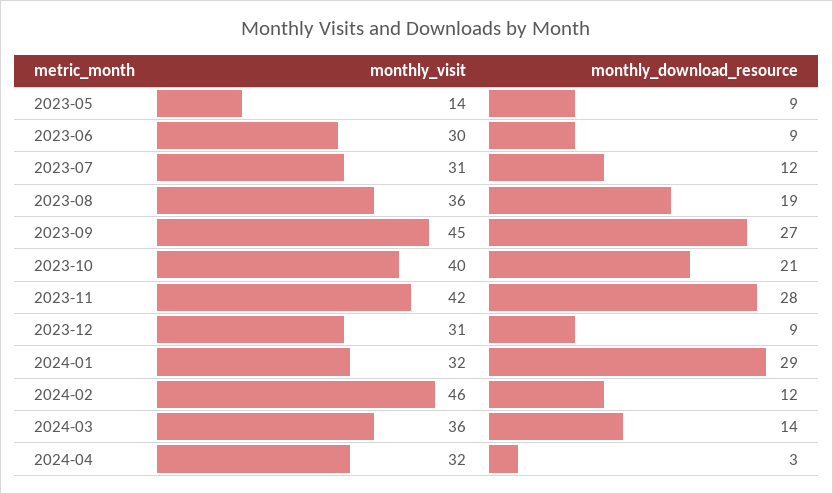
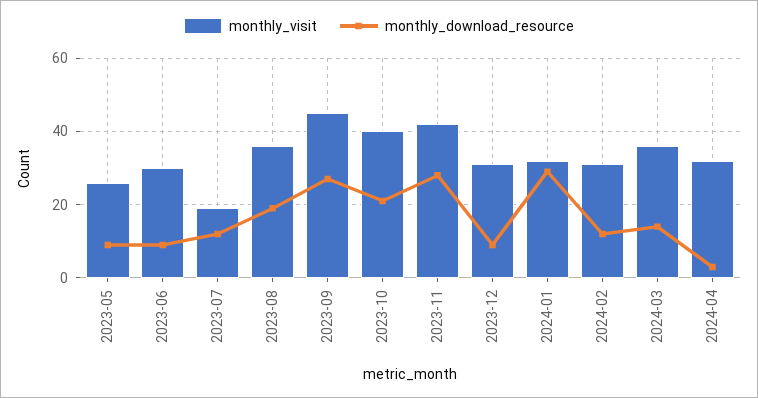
  {
    "monthly_visit": {
-     "2023-05": 14,
+     "2023-05": 25,
      "2023-06": 30,
-     "2023-07": 31,
+     "2023-07": 20,
      "2023-08": 36,
      "2023-09": 45,
      "2023-10": 40,
      "2023-11": 42,
      "2023-12": 31,
      "2024-01": 32,
-     "2024-02": 46,
+     "2024-02": 30,
      "2024-03": 36,
      "2024-04": 32
    },
    "monthly_download_resource": {
      "2023-05": 9,
      "2023-06": 9,
      "2023-07": 12,
      "2023-08": 19,
      "2023-09": 27,
      "2023-10": 21,
      "2023-11": 28,
      "2023-12": 9,
      "2024-01": 29,
      "2024-02": 12,
      "2024-03": 14,
      "2024-04": 3
    }
  }

